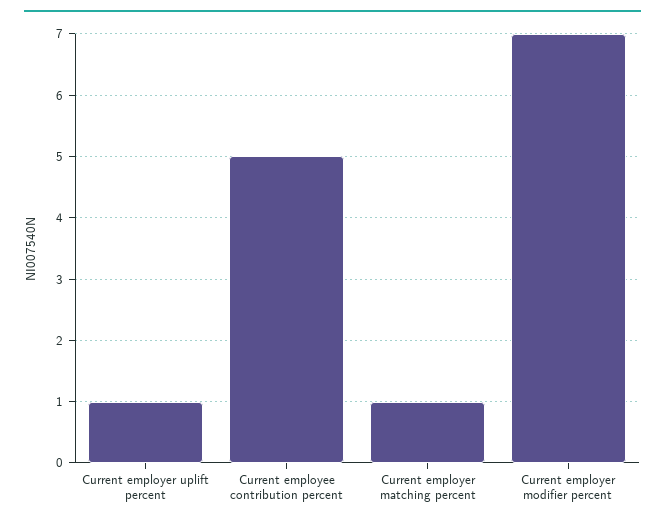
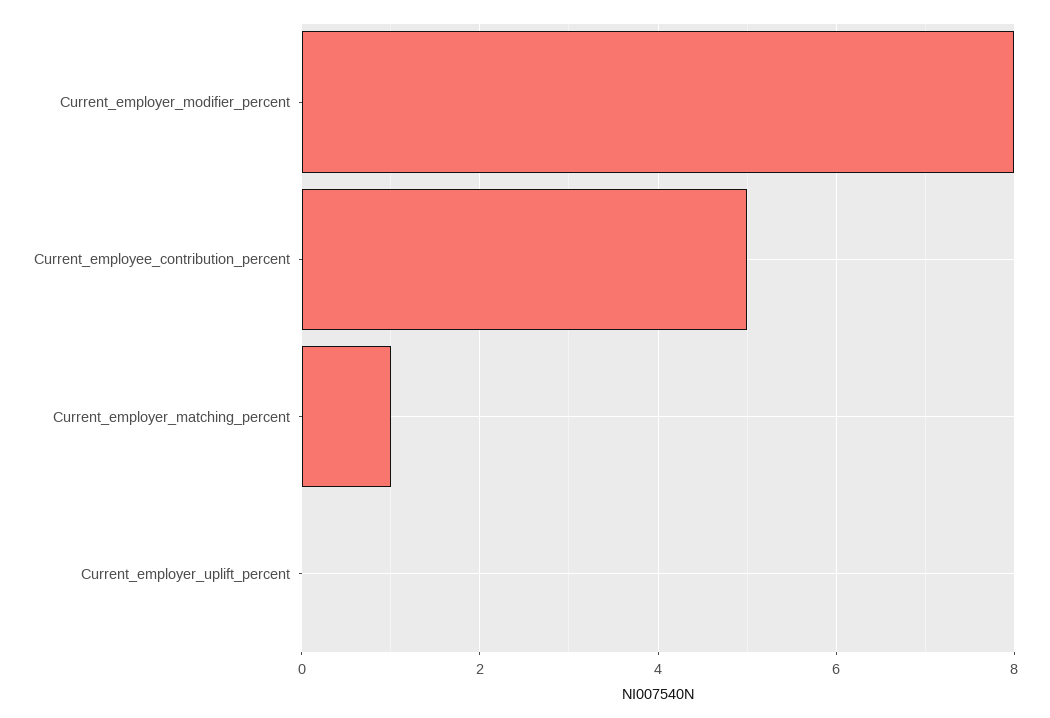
  {
-   "Current employer uplift percent": 1,
+   "Current employer uplift percent": 0,
    "Current employee contribution percent": 5,
    "Current employer matching percent": 1,
-   "Current employer modifier percent": 7
+   "Current employer modifier percent": 8
  }

